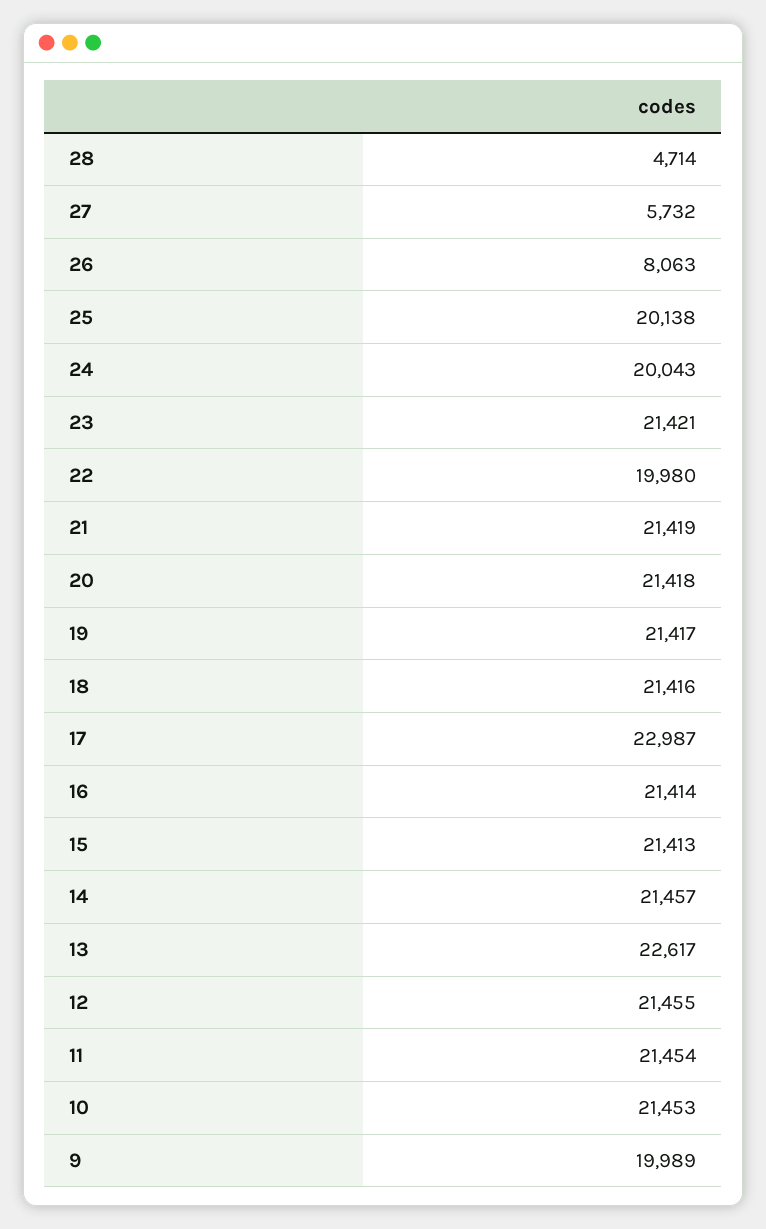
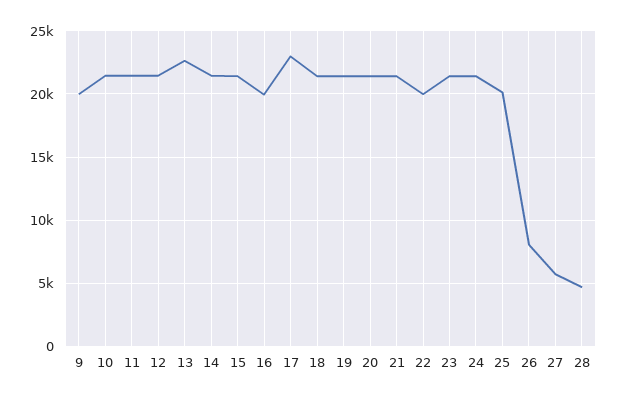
  {
    "28": 4714,
    "27": 5732,
    "26": 8063,
    "25": 20138,
-   "24": 20043,
+   "24": 21500,
    "23": 21421,
    "22": 19980,
    "21": 21419,
    "20": 21418,
    "19": 21417,
    "18": 21416,
    "17": 22987,
-   "16": 21414,
+   "16": 20000,
    "15": 21413,
    "14": 21457,
    "13": 22617,
    "12": 21455,
    "11": 21454,
    "10": 21453,
    "9": 19989
  }

